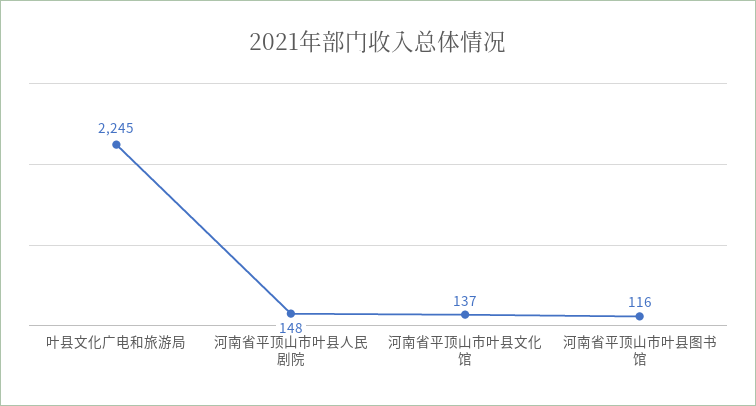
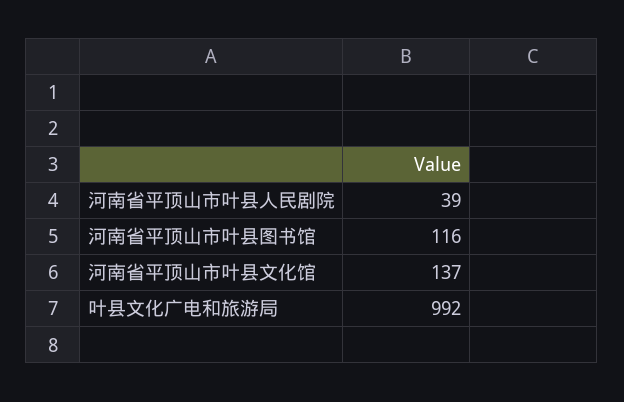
  {
-   "叶县文化广电和旅游局": 2245,
+   "叶县文化广电和旅游局": 992,
-   "河南省平顶山市叶县人民剧院": 148,
+   "河南省平顶山市叶县人民剧院": 39,
    "河南省平顶山市叶县文化馆": 137,
    "河南省平顶山市叶县图书馆": 116
  }

